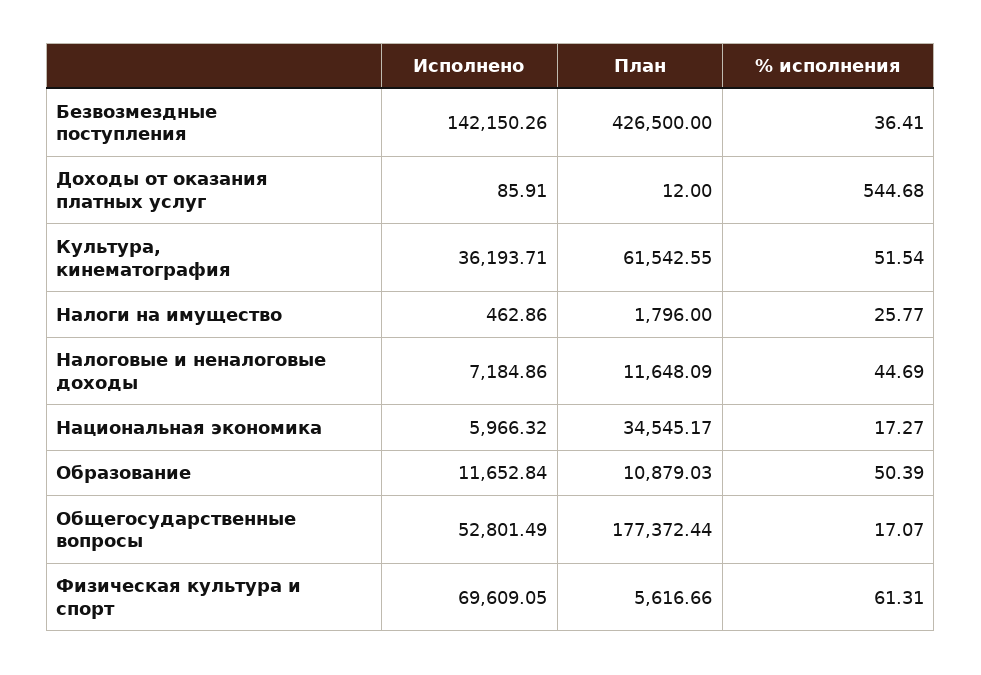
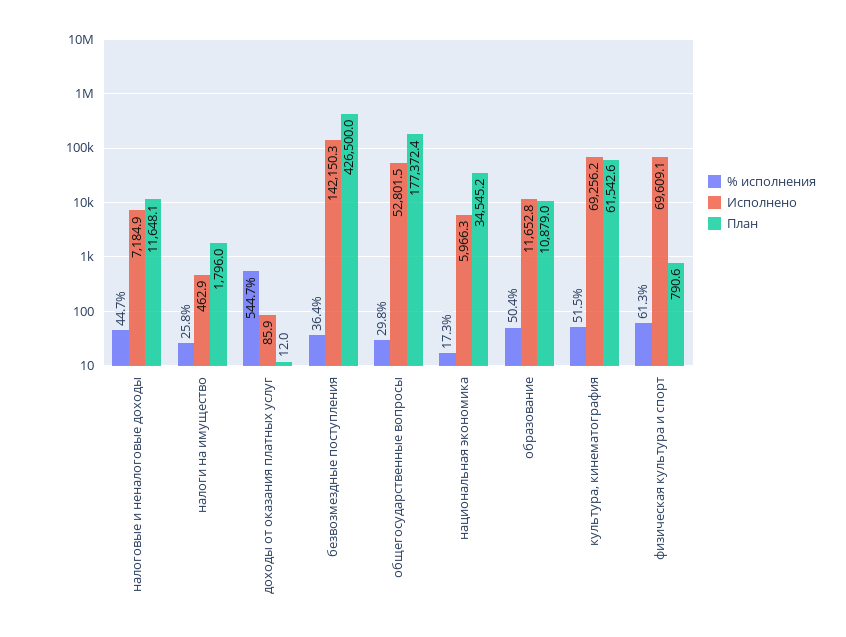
  {
    "Исполнено": {
      "Безвозмездные поступления": 142150.26,
      "Доходы от оказания платных услуг": 85.91,
-     "Культура, кинематография": 36193.71,
+     "Культура, кинематография": 69256.2,
      "Налоги на имущество": 462.86,
      "Налоговые и неналоговые доходы": 7184.86,
      "Национальная экономика": 5966.32,
      "Образование": 11652.84,
      "Общегосударственные вопросы": 52801.49,
      "Физическая культура и спорт": 69609.05
    },
    "План": {
      "Безвозмездные поступления": 426500,
      "Доходы от оказания платных услуг": 12,
      "Культура, кинематография": 61542.55,
      "Налоги на имущество": 1796,
      "Налоговые и неналоговые доходы": 11648.09,
      "Национальная экономика": 34545.17,
      "Образование": 10879.03,
      "Общегосударственные вопросы": 177372.44,
-     "Физическая культура и спорт": 5616.66
+     "Физическая культура и спорт": 790.6
    },
    "% исполнения": {
      "Безвозмездные поступления": 36.41,
      "Доходы от оказания платных услуг": 544.68,
      "Культура, кинематография": 51.54,
      "Налоги на имущество": 25.77,
      "Налоговые и неналоговые доходы": 44.69,
      "Национальная экономика": 17.27,
      "Образование": 50.39,
-     "Общегосударственные вопросы": 17.07,
+     "Общегосударственные вопросы": 29.8,
      "Физическая культура и спорт": 61.31
    }
  }

